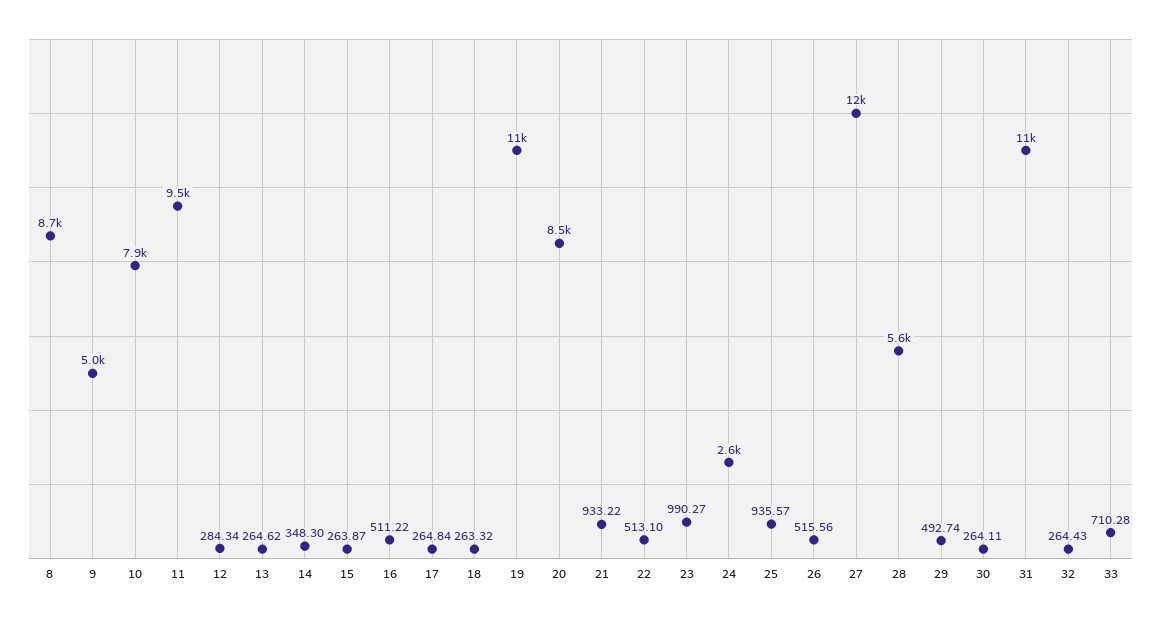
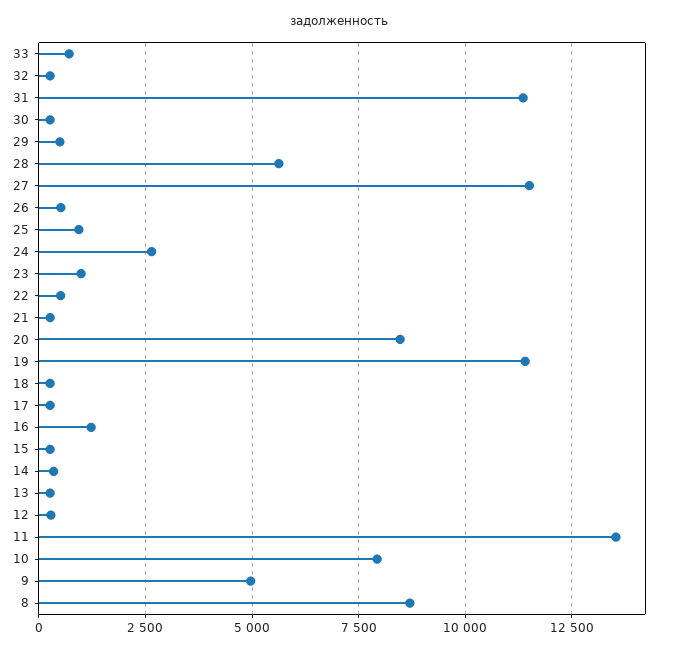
  {
    "8": 8700,
    "9": 5000,
    "10": 7900,
-   "11": 9500,
+   "11": 13500,
    "12": 284.34,
    "13": 264.62,
    "14": 348.3,
    "15": 263.87,
-   "16": 511.22,
+   "16": 1250,
    "17": 264.84,
    "18": 263.32,
    "19": 11000,
    "20": 8500,
-   "21": 933.22,
+   "21": 250,
    "22": 513.1,
    "23": 990.27,
    "24": 2600,
    "25": 935.57,
    "26": 515.56,
    "27": 12000,
    "28": 5600,
    "29": 492.74,
    "30": 264.11,
    "31": 11000,
    "32": 264.43,
    "33": 710.28
  }

